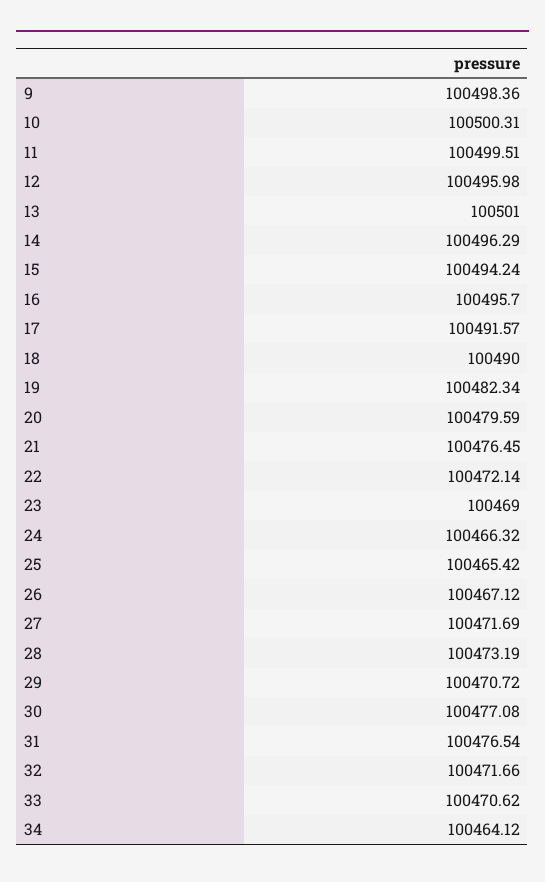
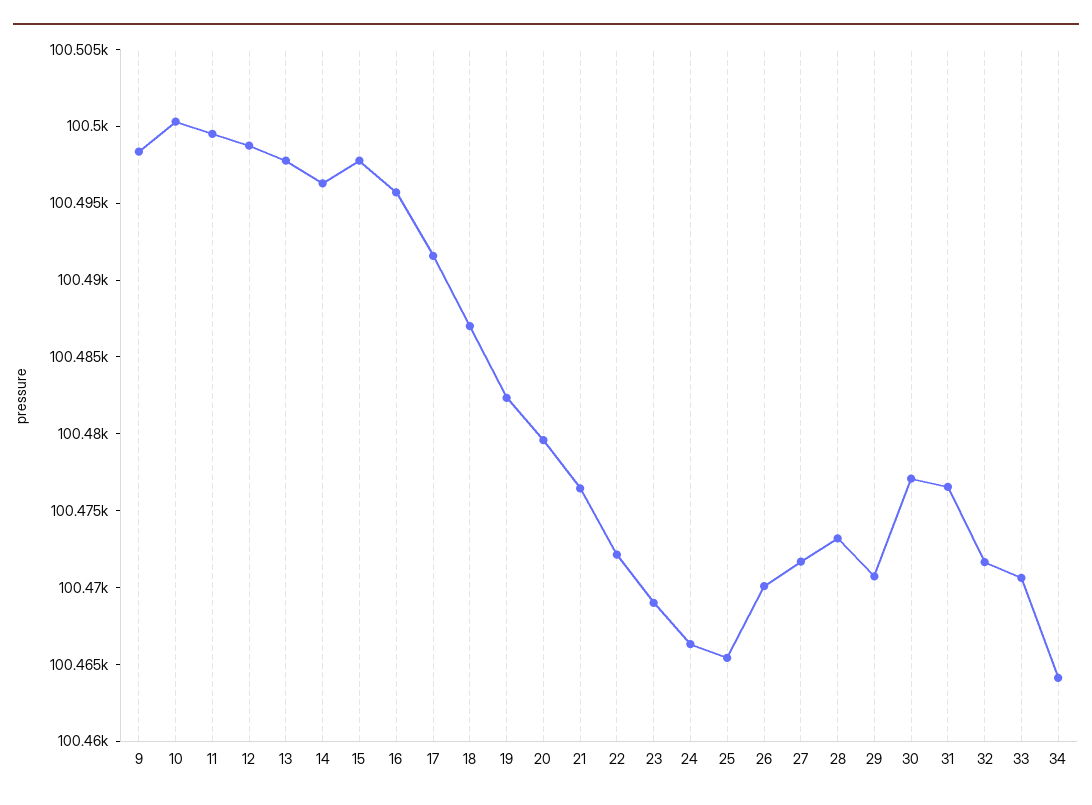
  {
    "9": 100498.36,
    "10": 100500.31,
    "11": 100499.51,
-   "12": 100495.98,
+   "12": 100499,
-   "13": 100501,
+   "13": 100498,
    "14": 100496.29,
-   "15": 100494.24,
+   "15": 100498,
    "16": 100495.7,
    "17": 100491.57,
-   "18": 100490,
+   "18": 100487,
    "19": 100482.34,
    "20": 100479.59,
    "21": 100476.45,
    "22": 100472.14,
    "23": 100469,
    "24": 100466.32,
    "25": 100465.42,
-   "26": 100467.12,
+   "26": 100470,
    "27": 100471.69,
    "28": 100473.19,
    "29": 100470.72,
    "30": 100477.08,
    "31": 100476.54,
    "32": 100471.66,
    "33": 100470.62,
    "34": 100464.12
  }

